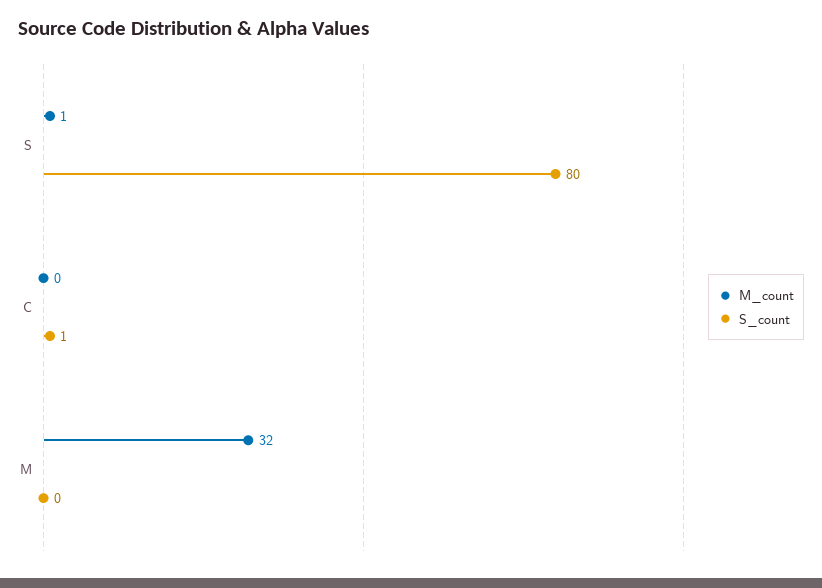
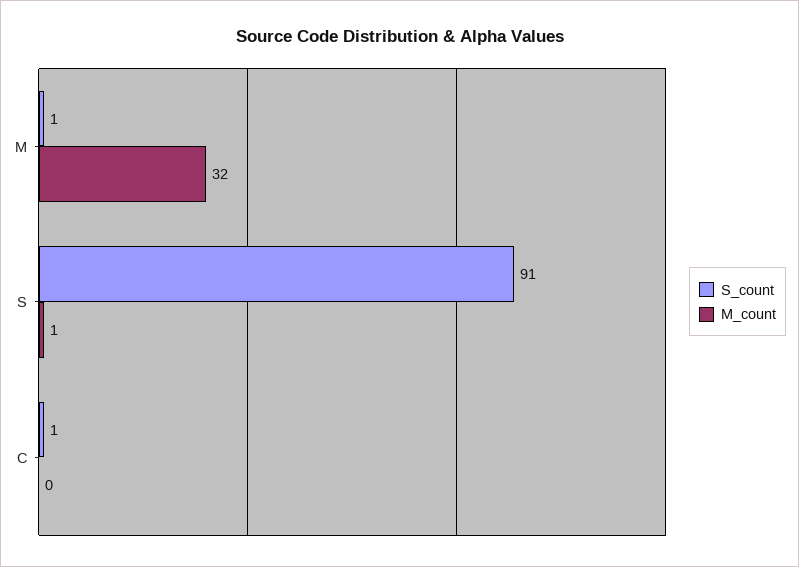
  {
    "M_count": {
      "S": 1,
      "C": 0,
      "M": 32
    },
    "S_count": {
-     "S": 80,
+     "S": 91,
      "C": 1,
-     "M": 0
+     "M": 1
    }
  }

